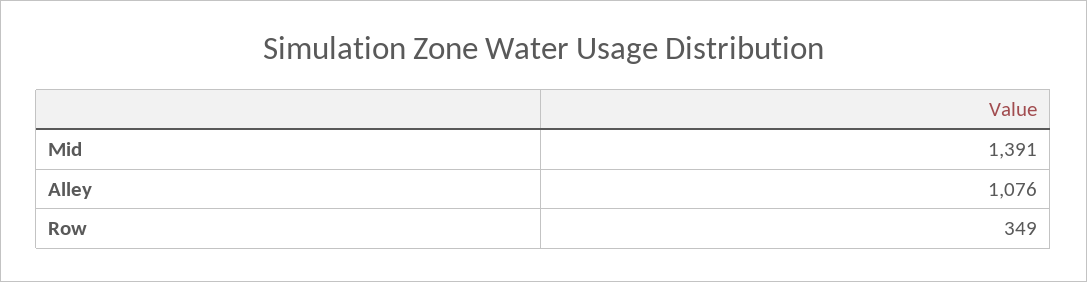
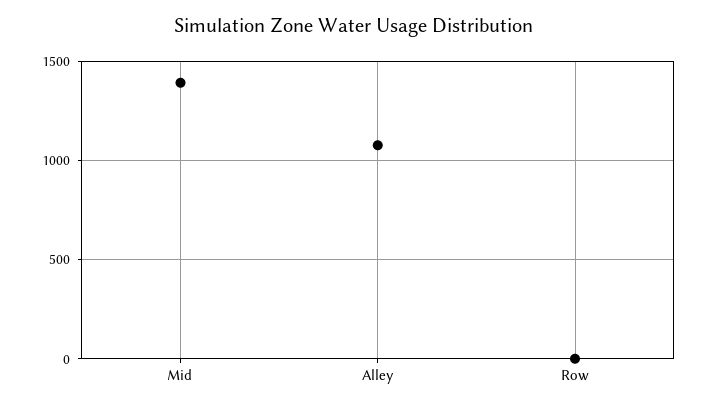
  {
    "Mid": 1391,
    "Alley": 1076,
-   "Row": 349
+   "Row": 0
  }

